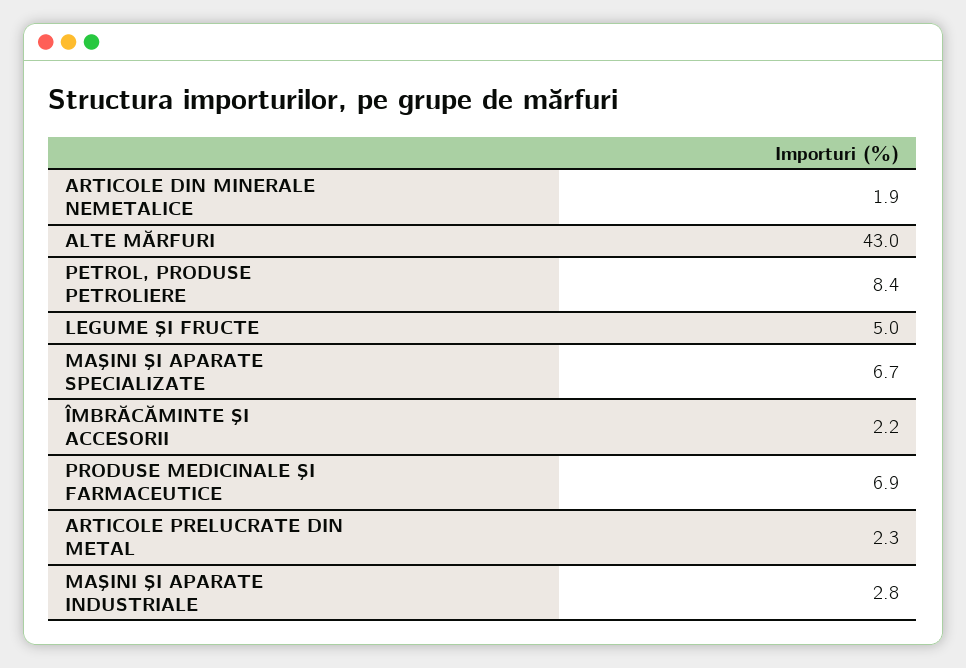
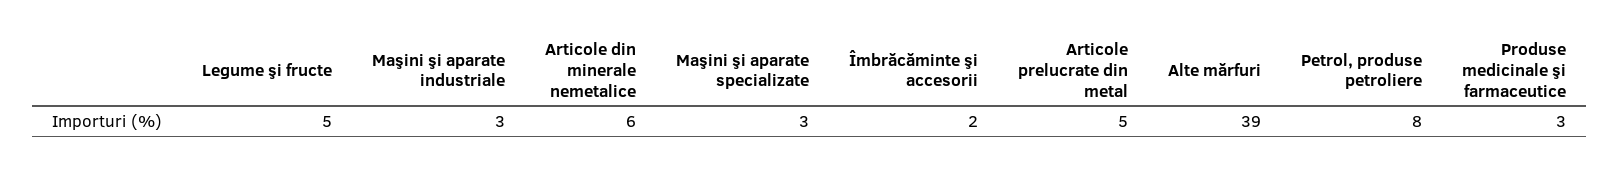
  {
-   "ARTICOLE DIN MINERALE NEMETALICE": 1.9,
+   "ARTICOLE DIN MINERALE NEMETALICE": 6,
-   "ALTE MĂRFURI": 43,
+   "ALTE MĂRFURI": 39,
    "PETROL, PRODUSE PETROLIERE": 8.4,
    "LEGUME ŞI FRUCTE": 5,
-   "MAŞINI ŞI APARATE SPECIALIZATE": 6.7,
+   "MAŞINI ŞI APARATE SPECIALIZATE": 3,
    "ÎMBRĂCĂMINTE ŞI ACCESORII": 2.2,
-   "PRODUSE MEDICINALE ŞI FARMACEUTICE": 6.9,
+   "PRODUSE MEDICINALE ŞI FARMACEUTICE": 3,
-   "ARTICOLE PRELUCRATE DIN METAL": 2.3,
+   "ARTICOLE PRELUCRATE DIN METAL": 5,
    "MAŞINI ŞI APARATE INDUSTRIALE": 2.8
  }

